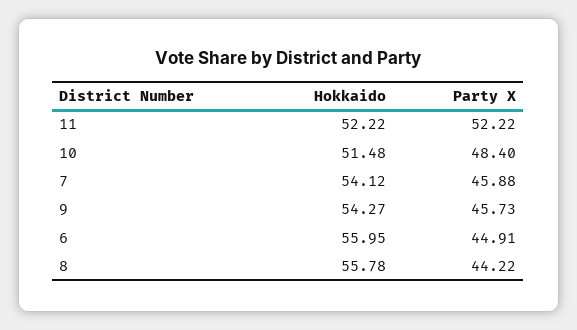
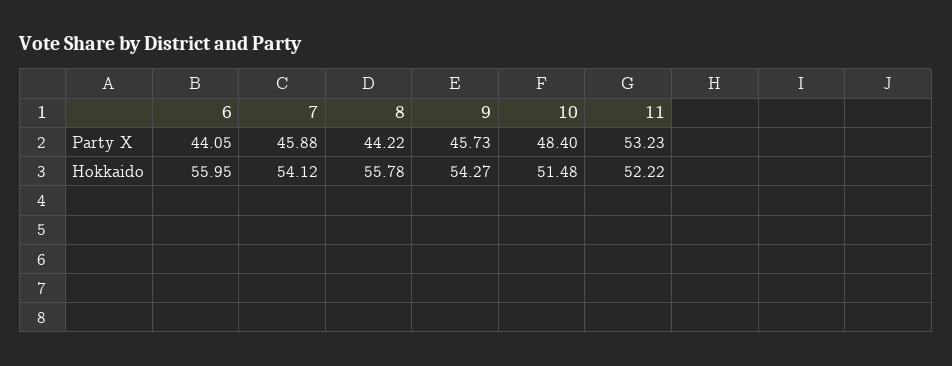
  {
    "Hokkaido": {
      "11": 52.22,
      "10": 51.48,
      "7": 54.12,
      "9": 54.27,
      "6": 55.95,
      "8": 55.78
    },
    "Party X": {
-     "11": 52.22,
+     "11": 53.23,
      "10": 48.4,
      "7": 45.88,
      "9": 45.73,
-     "6": 44.91,
+     "6": 44.05,
      "8": 44.22
    }
  }

